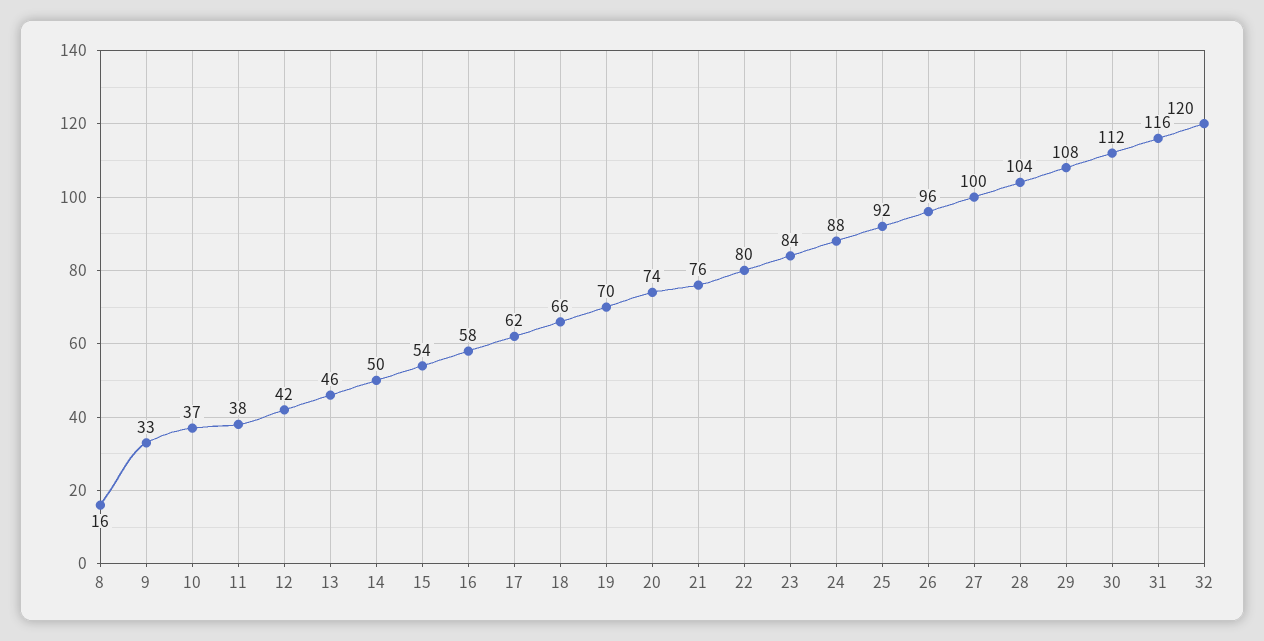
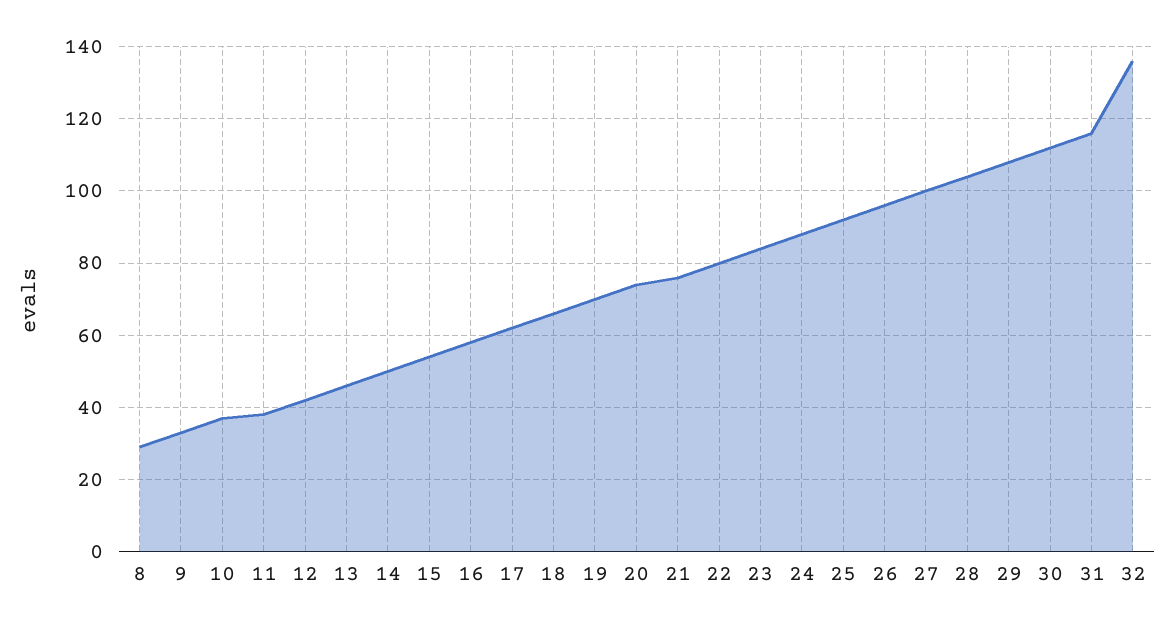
  {
-   "8": 16,
+   "8": 30,
    "9": 33,
    "10": 37,
    "11": 38,
    "12": 42,
    "13": 46,
    "14": 50,
    "15": 54,
    "16": 58,
    "17": 62,
    "18": 66,
    "19": 70,
    "20": 74,
    "21": 76,
    "22": 80,
    "23": 84,
    "24": 88,
    "25": 92,
    "26": 96,
    "27": 100,
    "28": 104,
    "29": 108,
    "30": 112,
    "31": 116,
-   "32": 120
+   "32": 135
  }

